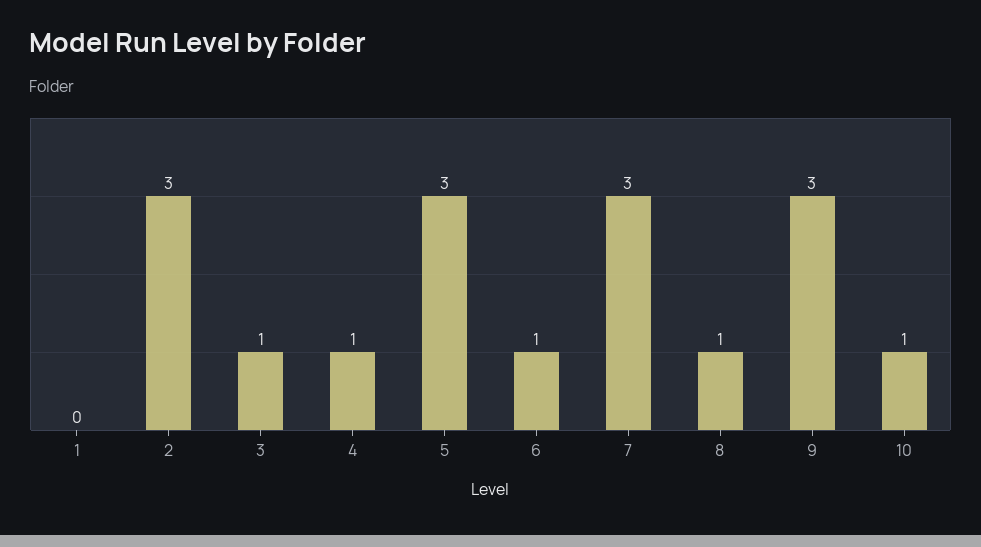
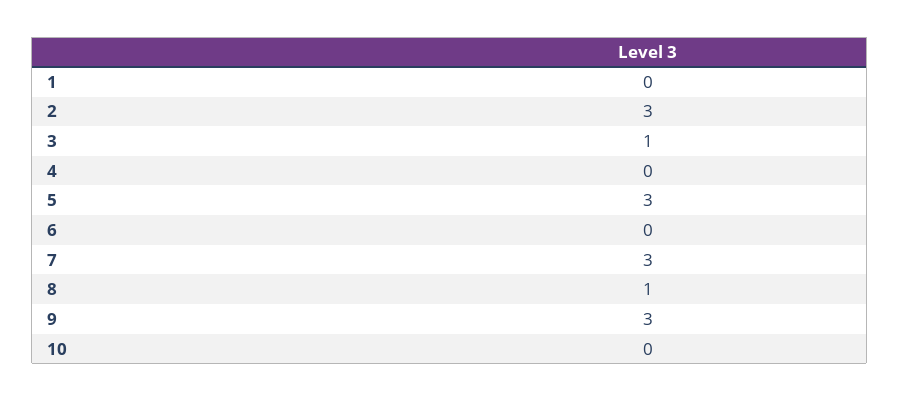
  {
    "1": 0,
    "2": 3,
    "3": 1,
-   "4": 1,
+   "4": 0,
    "5": 3,
-   "6": 1,
+   "6": 0,
    "7": 3,
    "8": 1,
    "9": 3,
-   "10": 1
+   "10": 0
  }

